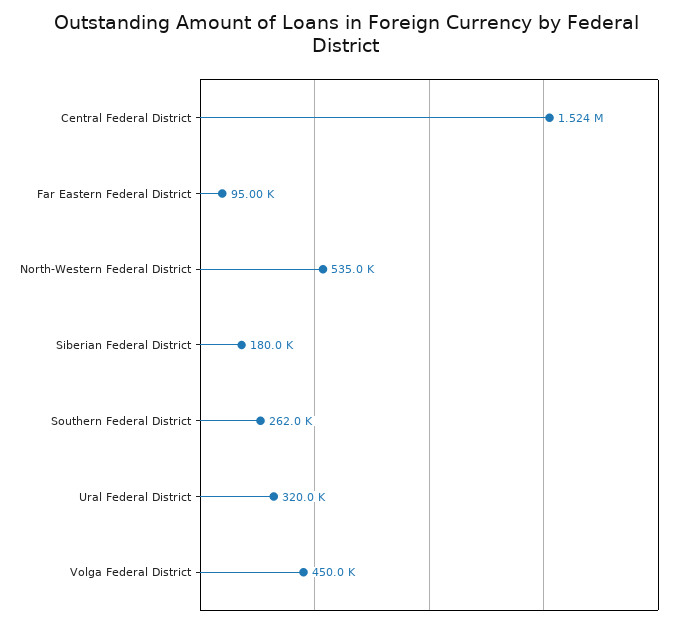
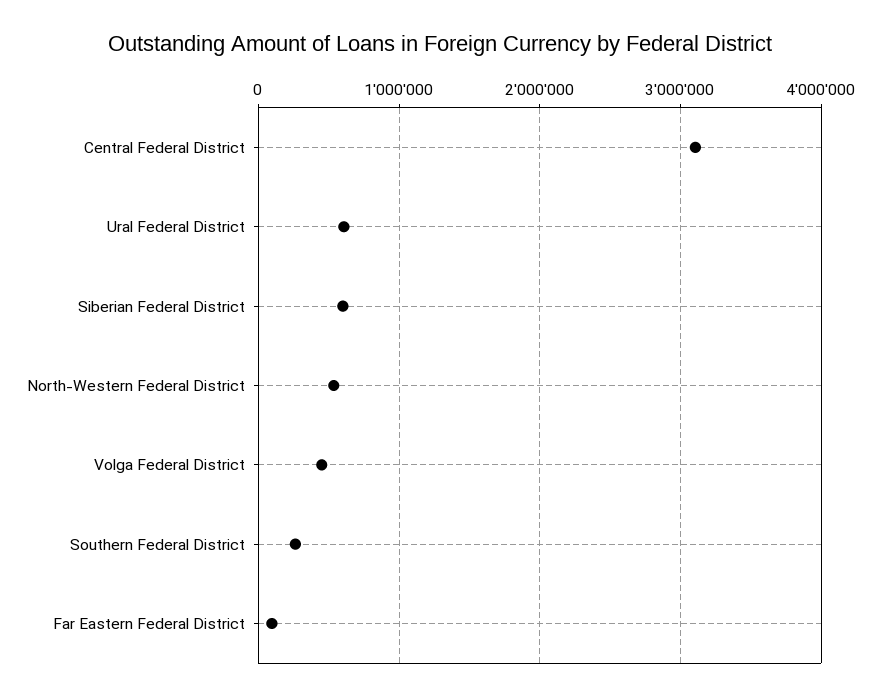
  {
-   "Central Federal District": 1524000,
+   "Central Federal District": 3100000,
    "Far Eastern Federal District": 95000,
    "North-Western Federal District": 535000,
-   "Siberian Federal District": 180000,
+   "Siberian Federal District": 600000,
    "Southern Federal District": 262000,
-   "Ural Federal District": 320000,
+   "Ural Federal District": 600000,
    "Volga Federal District": 450000
  }

